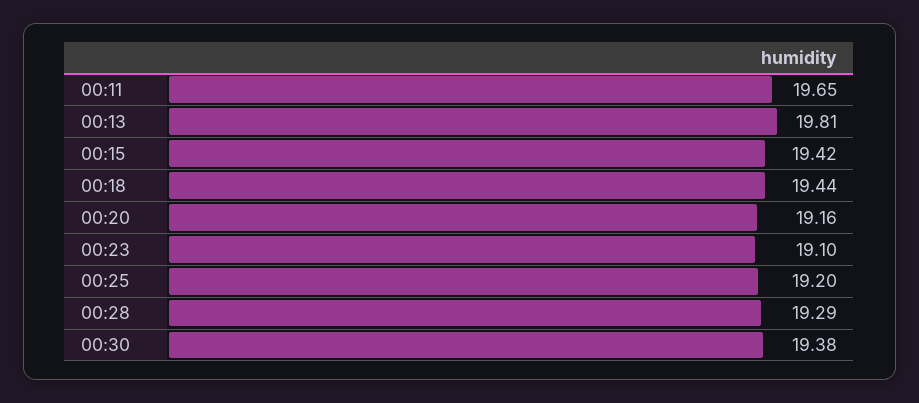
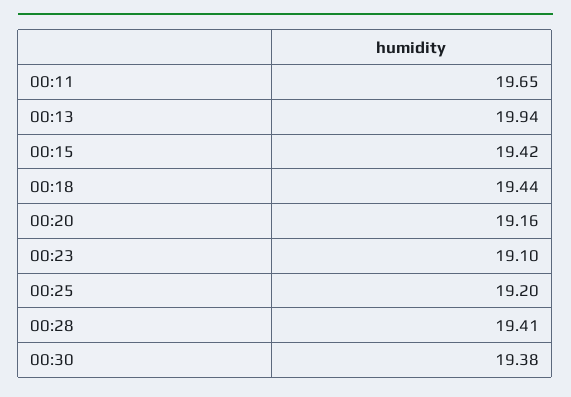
  {
    "00:11": 19.65,
-   "00:13": 19.81,
+   "00:13": 19.94,
    "00:15": 19.42,
    "00:18": 19.44,
    "00:20": 19.16,
    "00:23": 19.1,
    "00:25": 19.2,
-   "00:28": 19.29,
+   "00:28": 19.41,
    "00:30": 19.38
  }

